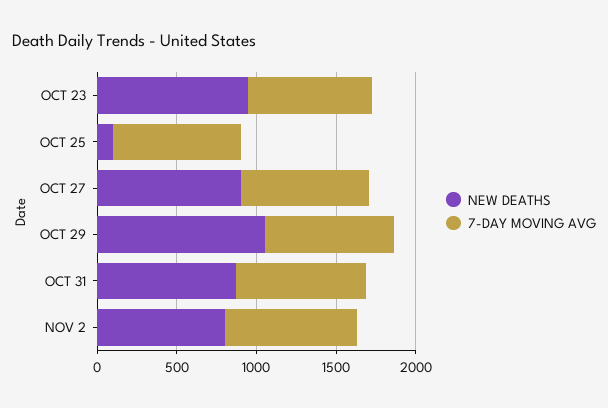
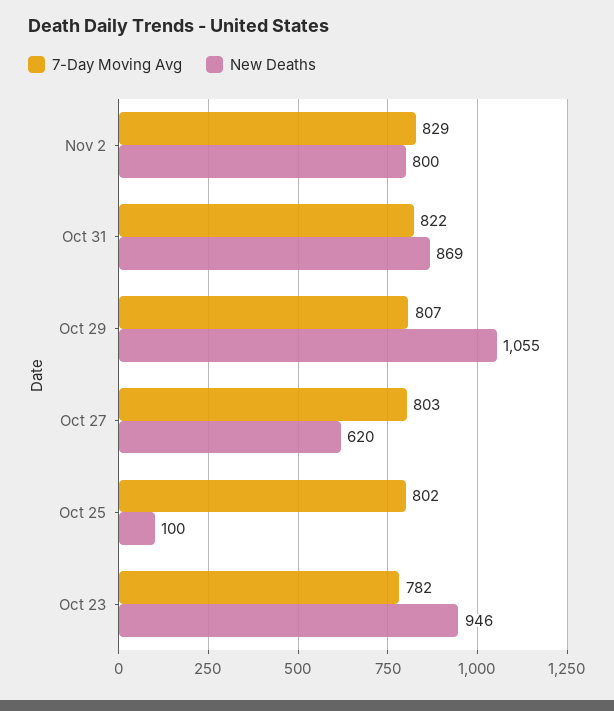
  {
    "NEW DEATHS": {
      "OCT 23": 946,
      "OCT 25": 100,
-     "OCT 27": 900,
+     "OCT 27": 620,
      "OCT 29": 1055,
      "OCT 31": 869,
      "NOV 2": 800
    },
    "7-DAY MOVING AVG": {
      "OCT 23": 782,
      "OCT 25": 802,
      "OCT 27": 803,
      "OCT 29": 807,
      "OCT 31": 822,
      "NOV 2": 829
    }
  }

